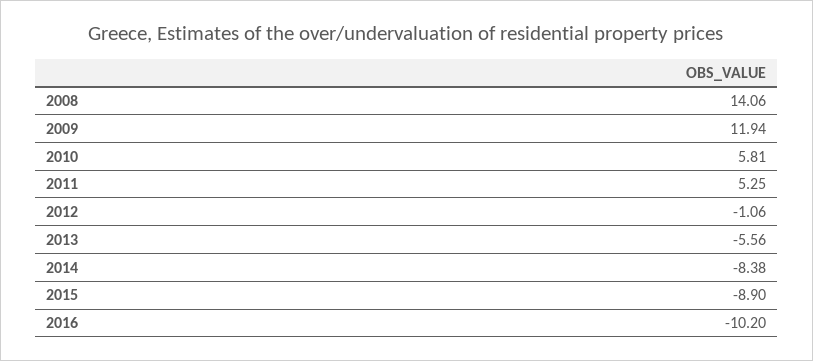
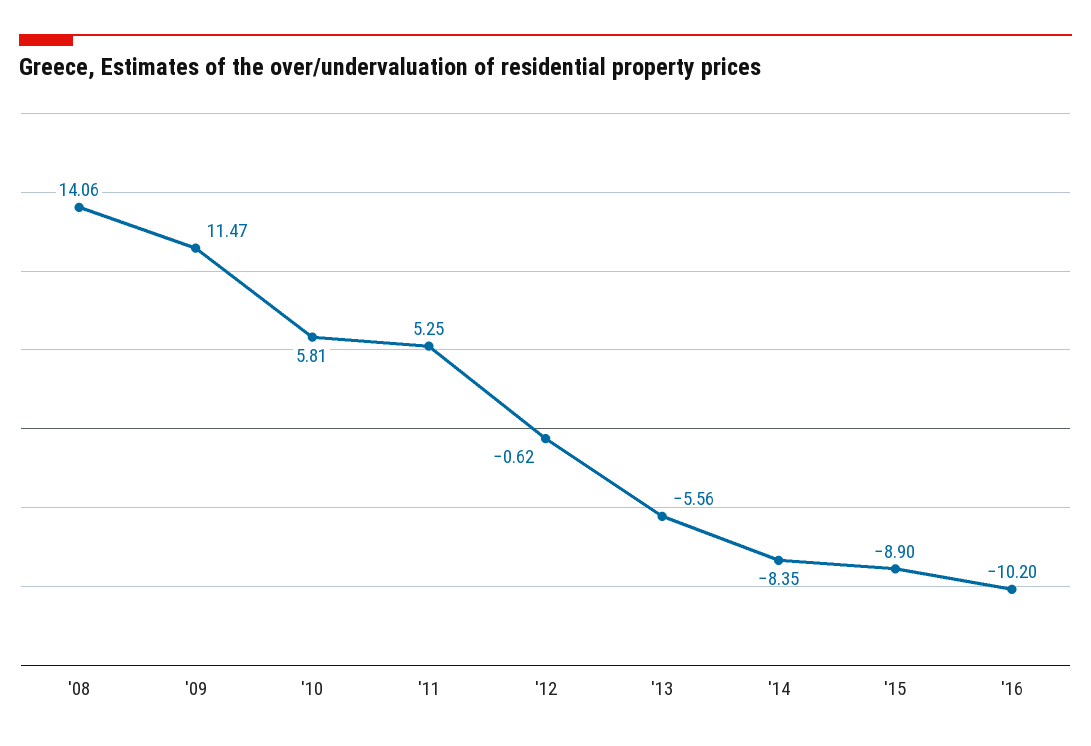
  {
    "2008": 14.06,
-   "2009": 11.94,
+   "2009": 11.47,
    "2010": 5.81,
    "2011": 5.25,
-   "2012": -1.06,
+   "2012": -0.62,
    "2013": -5.56,
-   "2014": -8.38,
+   "2014": -8.35,
    "2015": -8.9,
    "2016": -10.2
  }

